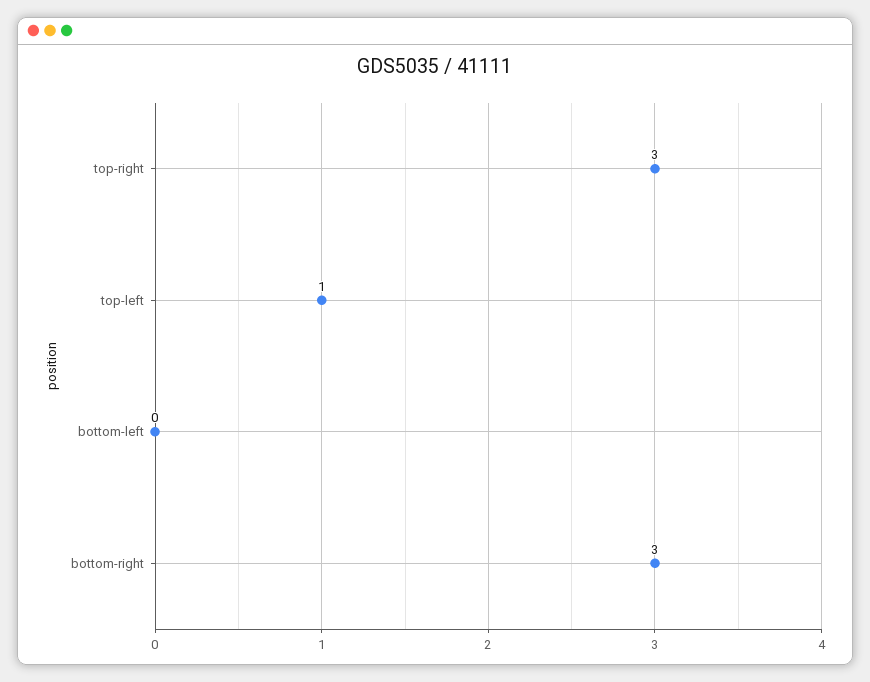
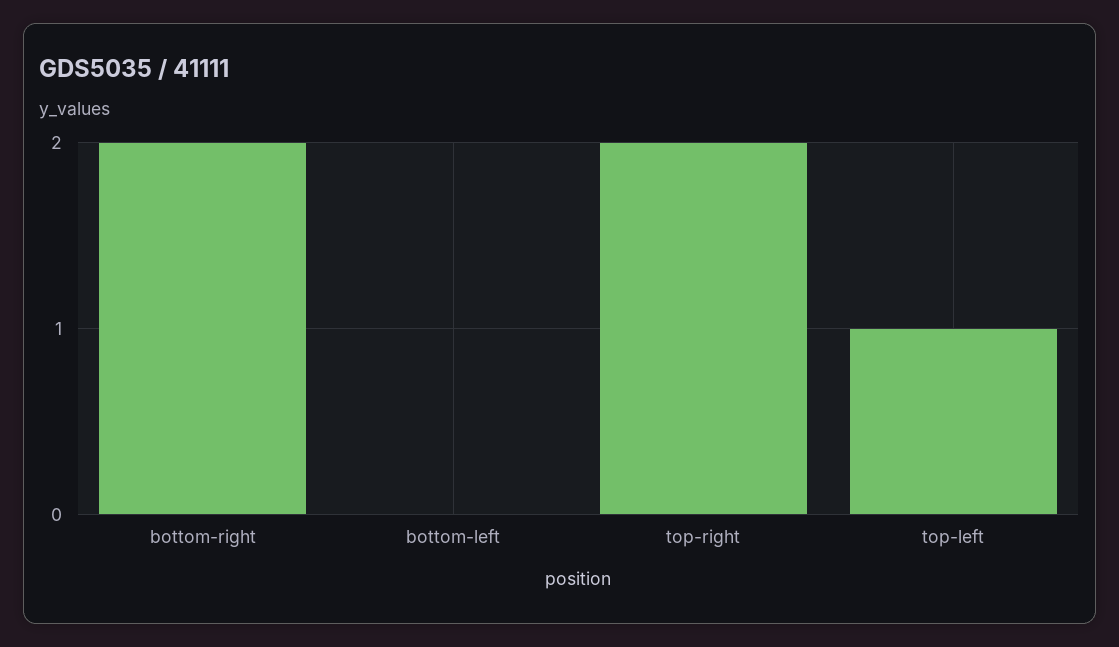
  {
-   "top-right": 3,
+   "top-right": 2,
    "top-left": 1,
    "bottom-left": 0,
-   "bottom-right": 3
+   "bottom-right": 2
  }

